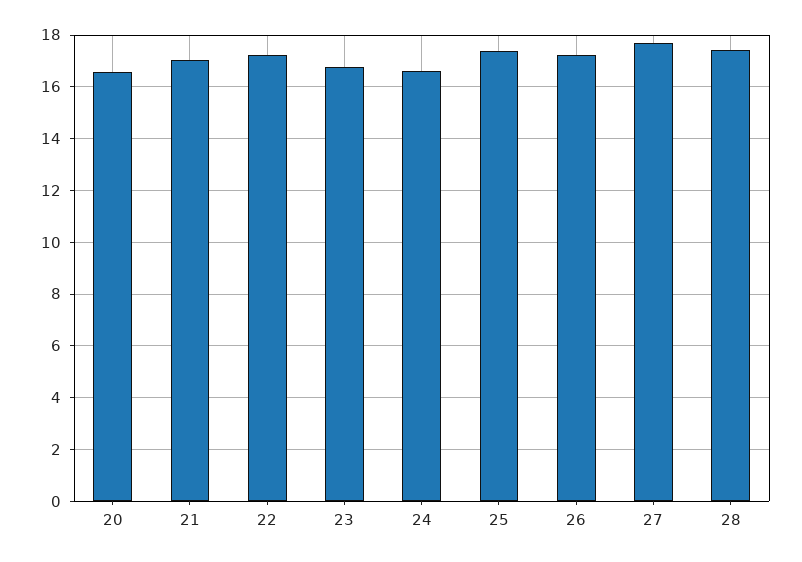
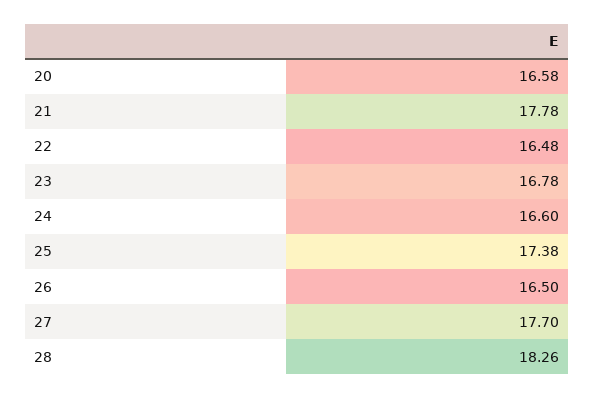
  {
    "20": 16.58,
-   "21": 17,
+   "21": 17.78,
-   "22": 17.25,
+   "22": 16.48,
    "23": 16.78,
    "24": 16.6,
    "25": 17.38,
-   "26": 17.25,
+   "26": 16.5,
    "27": 17.7,
-   "28": 17.5
+   "28": 18.26
  }

